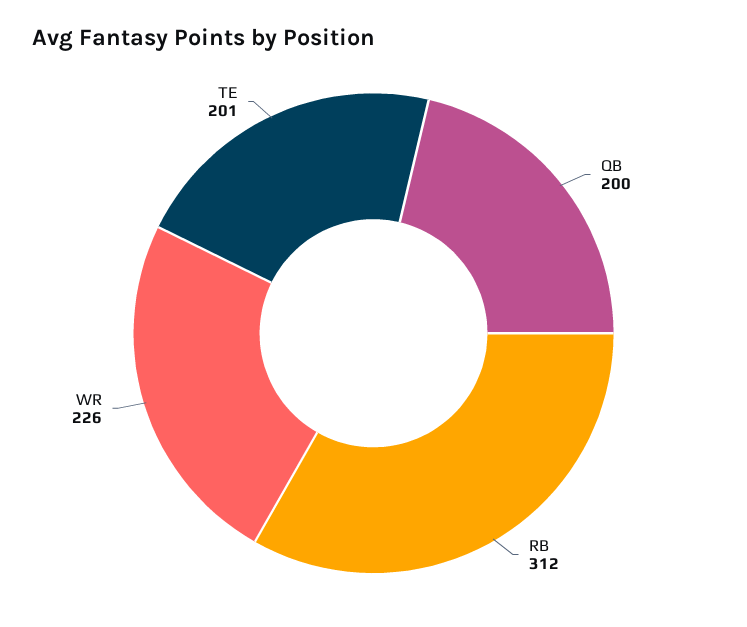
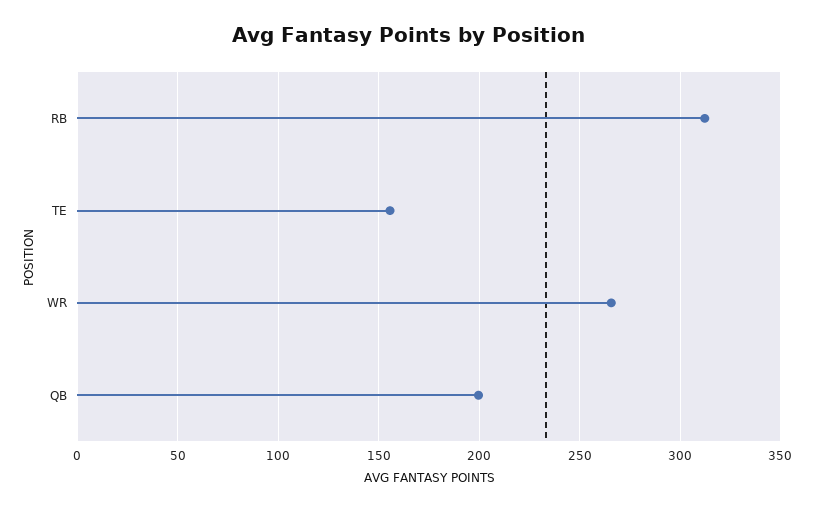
  {
    "QB": 200,
    "RB": 312,
-   "WR": 226,
+   "WR": 265,
-   "TE": 201
+   "TE": 155
  }

